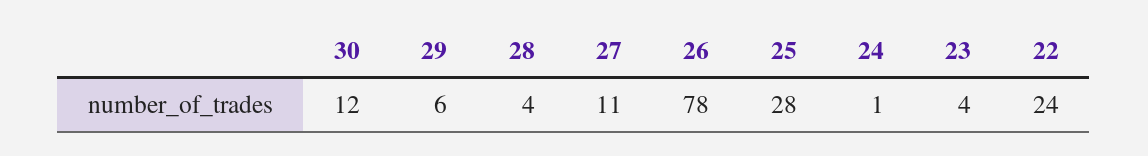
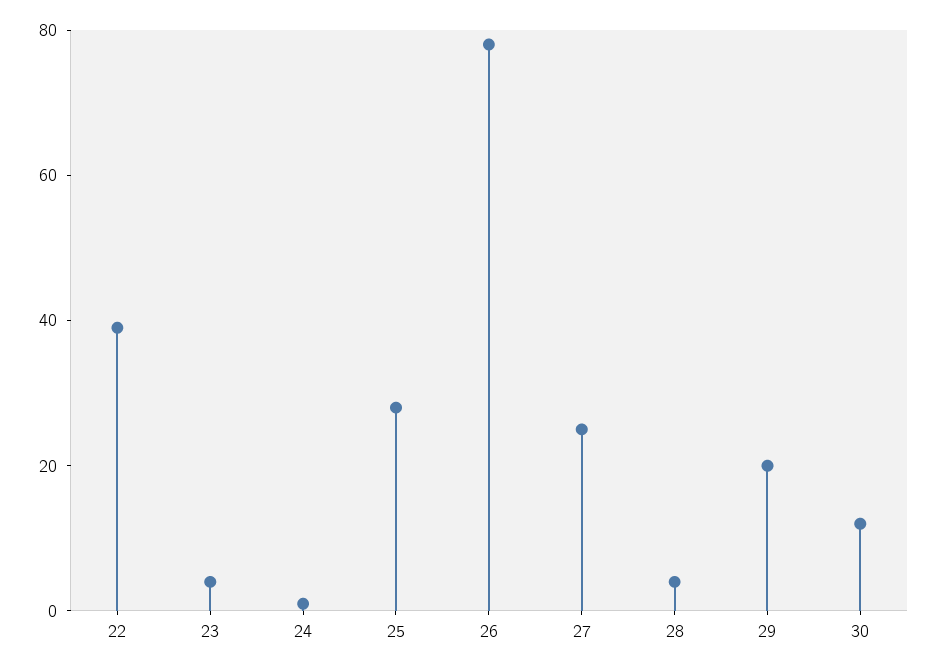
  {
    "30": 12,
-   "29": 6,
+   "29": 20,
    "28": 4,
-   "27": 11,
+   "27": 25,
    "26": 78,
    "25": 28,
    "24": 1,
    "23": 4,
-   "22": 24
+   "22": 40
  }

